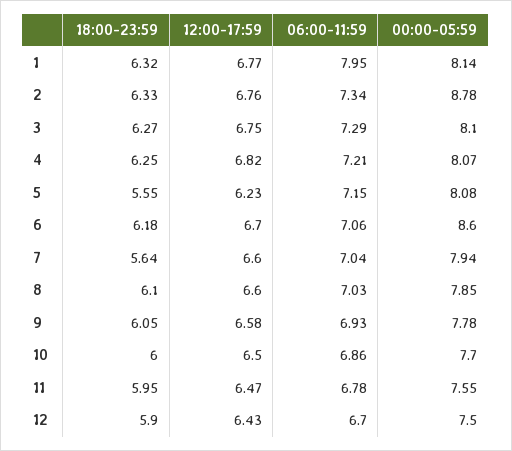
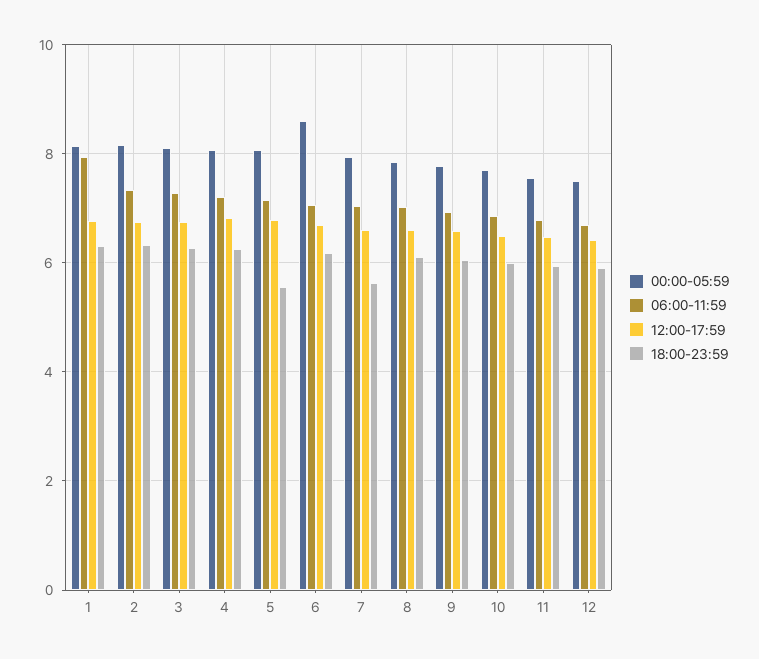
  {
    "18:00-23:59": {
      "1": 6.32,
      "2": 6.33,
      "3": 6.27,
      "4": 6.25,
      "5": 5.55,
      "6": 6.18,
      "7": 5.64,
      "8": 6.1,
      "9": 6.05,
      "10": 6,
      "11": 5.95,
      "12": 5.9
    },
    "12:00-17:59": {
      "1": 6.77,
      "2": 6.76,
      "3": 6.75,
      "4": 6.82,
-     "5": 6.23,
+     "5": 6.8,
      "6": 6.7,
      "7": 6.6,
      "8": 6.6,
      "9": 6.58,
      "10": 6.5,
      "11": 6.47,
      "12": 6.43
    },
    "06:00-11:59": {
      "1": 7.95,
      "2": 7.34,
      "3": 7.29,
      "4": 7.21,
      "5": 7.15,
      "6": 7.06,
      "7": 7.04,
      "8": 7.03,
      "9": 6.93,
      "10": 6.86,
      "11": 6.78,
      "12": 6.7
    },
    "00:00-05:59": {
      "1": 8.14,
-     "2": 8.78,
+     "2": 8.2,
      "3": 8.1,
      "4": 8.07,
      "5": 8.08,
      "6": 8.6,
      "7": 7.94,
      "8": 7.85,
      "9": 7.78,
      "10": 7.7,
      "11": 7.55,
      "12": 7.5
    }
  }

